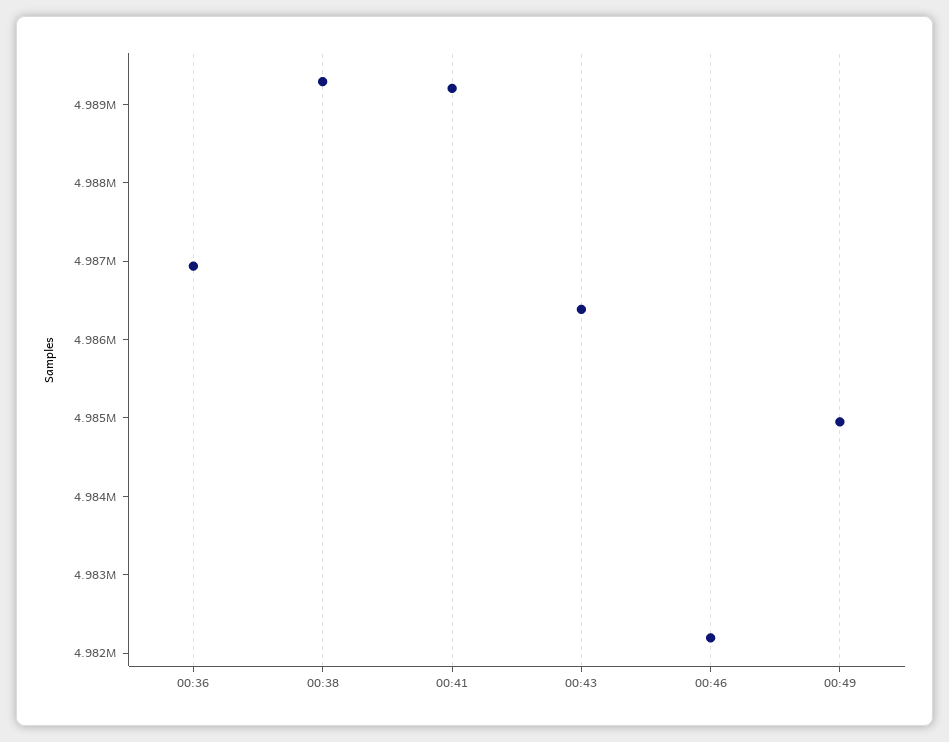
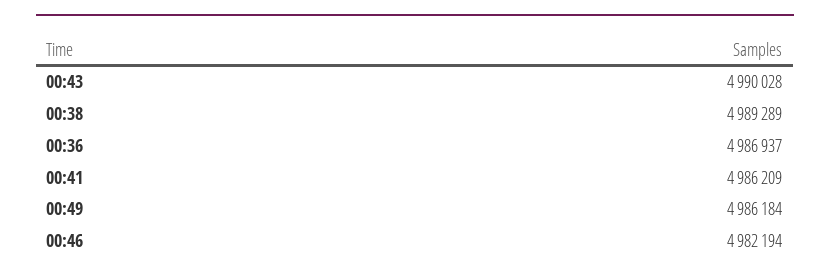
  {
    "00:36": 4986937,
    "00:38": 4989289,
-   "00:41": 4989200,
+   "00:41": 4986209,
-   "00:43": 4986400,
+   "00:43": 4990028,
    "00:46": 4982194,
-   "00:49": 4985000
+   "00:49": 4986184
  }

